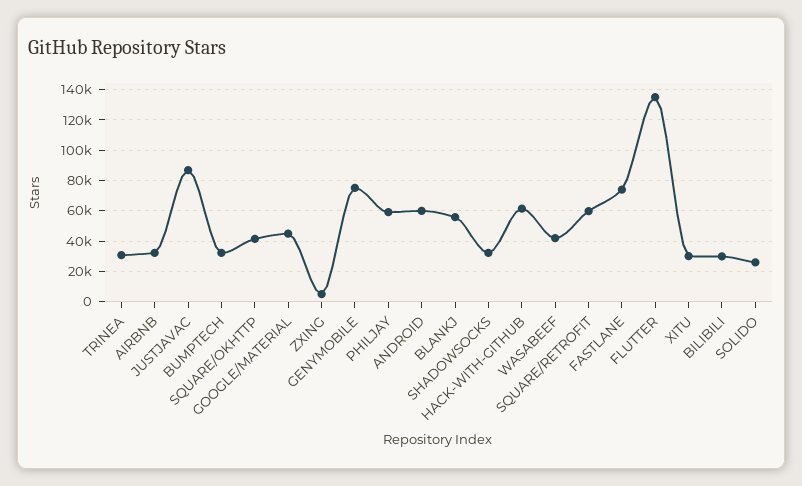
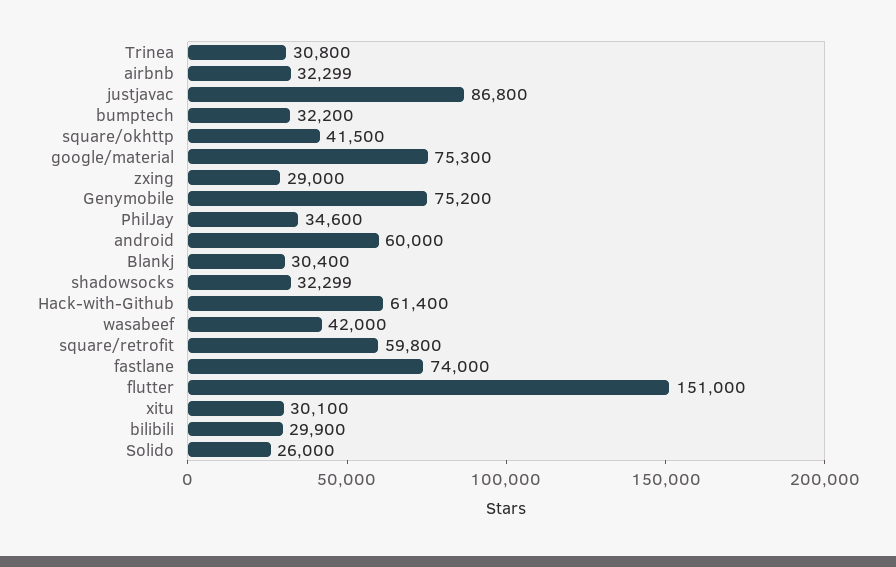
  {
    "TRINEA": 30800,
    "AIRBNB": 32299,
    "JUSTJAVAC": 86800,
    "BUMPTECH": 32200,
    "SQUARE/OKHTTP": 41500,
-   "GOOGLE/MATERIAL": 45000,
+   "GOOGLE/MATERIAL": 75300,
-   "ZXING": 5000,
+   "ZXING": 29000,
    "GENYMOBILE": 75200,
-   "PHILJAY": 60000,
+   "PHILJAY": 34600,
    "ANDROID": 60000,
-   "BLANKJ": 55000,
+   "BLANKJ": 30400,
    "SHADOWSOCKS": 32299,
    "HACK-WITH-GITHUB": 61400,
    "WASABEEF": 42000,
    "SQUARE/RETROFIT": 59800,
    "FASTLANE": 74000,
-   "FLUTTER": 135000,
+   "FLUTTER": 151000,
    "XITU": 30100,
    "BILIBILI": 29900,
    "SOLIDO": 26000
  }

